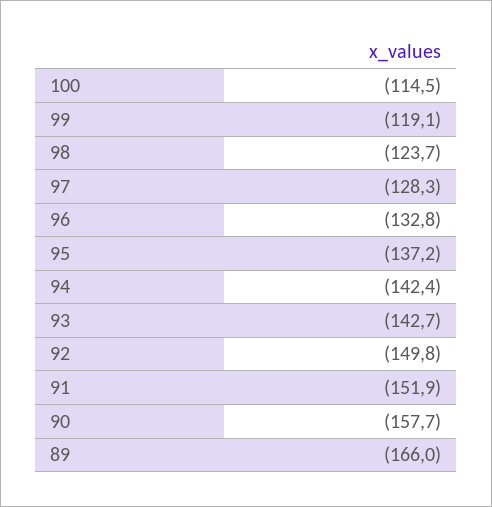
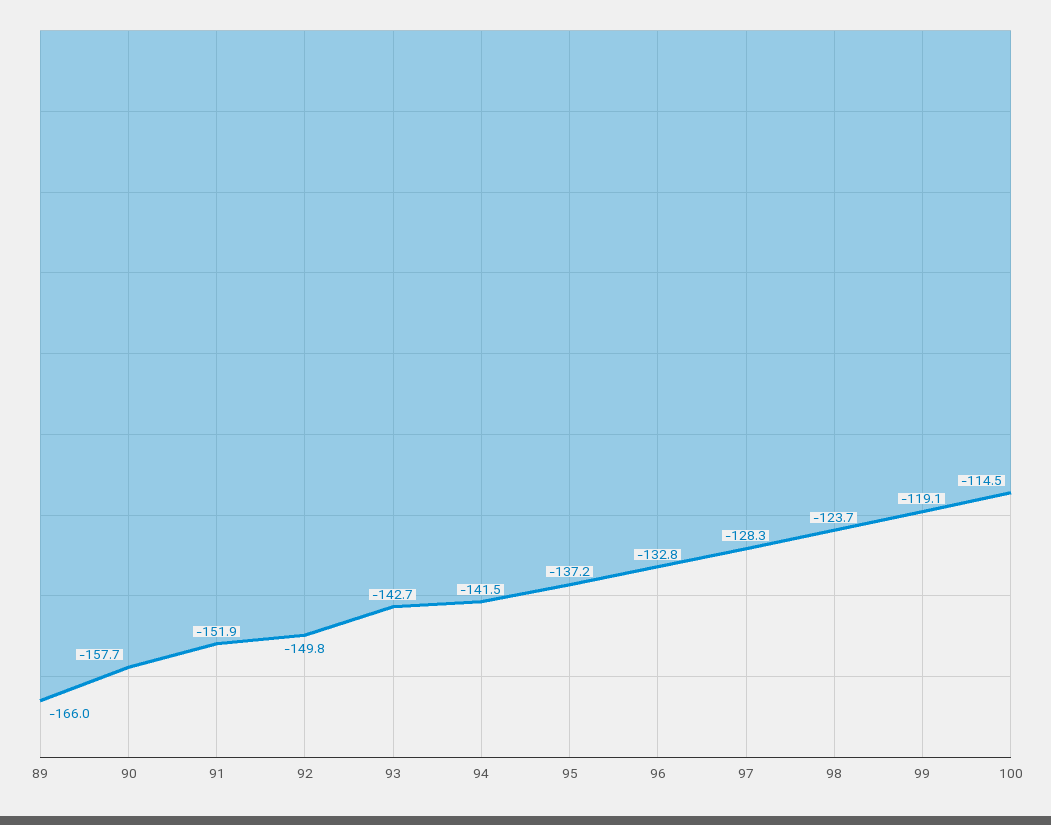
  {
    "100": -114.5,
    "99": -119.1,
    "98": -123.7,
    "97": -128.3,
    "96": -132.8,
    "95": -137.2,
-   "94": -142.4,
+   "94": -141.5,
    "93": -142.7,
    "92": -149.8,
    "91": -151.9,
    "90": -157.7,
    "89": -166
  }

